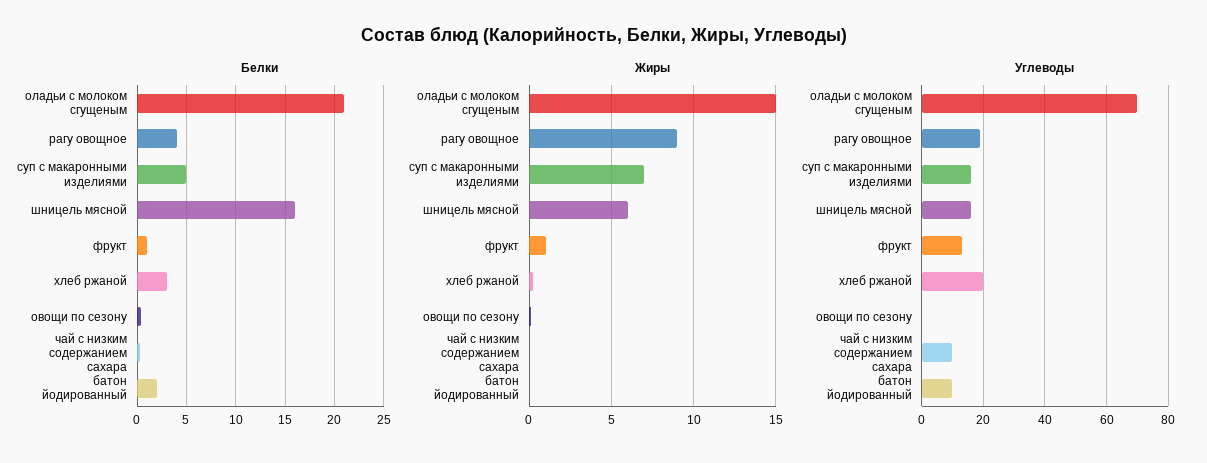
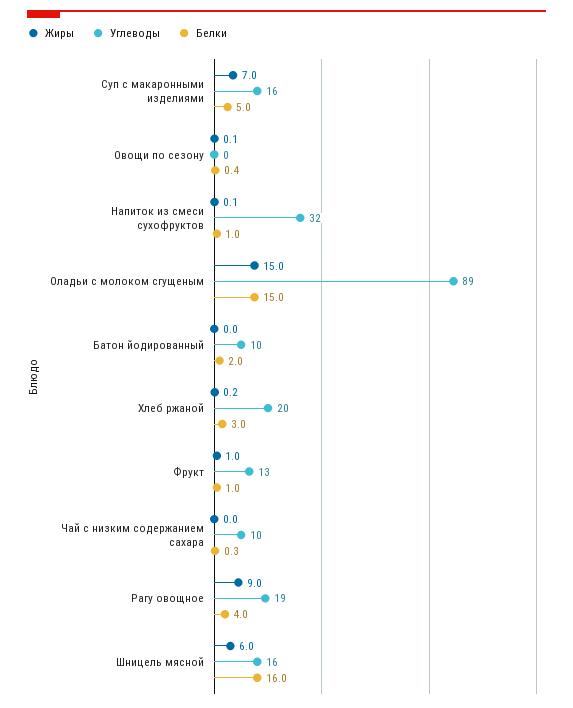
  {
    "Белки": {
-     "оладьи с молоком сгущеным": 21,
+     "оладьи с молоком сгущеным": 15,
      "рагу овощное": 4,
      "суп с макаронными изделиями": 5,
      "шницель мясной": 16,
      "фрукт": 1,
      "хлеб ржаной": 3,
      "овощи по сезону": 0.4,
      "чай с низким содержанием сахара": 0.3,
-     "батон йодированный": 2
+     "батон йодированный": 2,
+     "Напиток из смеси сухофруктов": 1
    },
    "Жиры": {
      "оладьи с молоком сгущеным": 15,
      "рагу овощное": 9,
      "суп с макаронными изделиями": 7,
      "шницель мясной": 6,
      "фрукт": 1,
      "хлеб ржаной": 0.2,
      "овощи по сезону": 0.1,
      "чай с низким содержанием сахара": 0,
-     "батон йодированный": 0
+     "батон йодированный": 0,
+     "Напиток из смеси сухофруктов": 0.1
    },
    "Углеводы": {
-     "оладьи с молоком сгущеным": 70,
+     "оладьи с молоком сгущеным": 89,
      "рагу овощное": 19,
      "суп с макаронными изделиями": 16,
      "шницель мясной": 16,
      "фрукт": 13,
      "хлеб ржаной": 20,
      "овощи по сезону": 0,
      "чай с низким содержанием сахара": 10,
-     "батон йодированный": 10
+     "батон йодированный": 10,
+     "Напиток из смеси сухофруктов": 32
    }
  }

